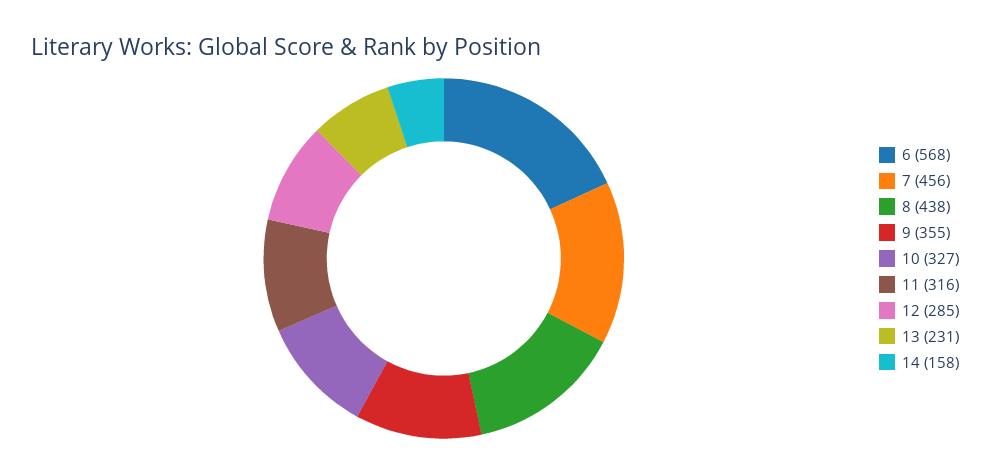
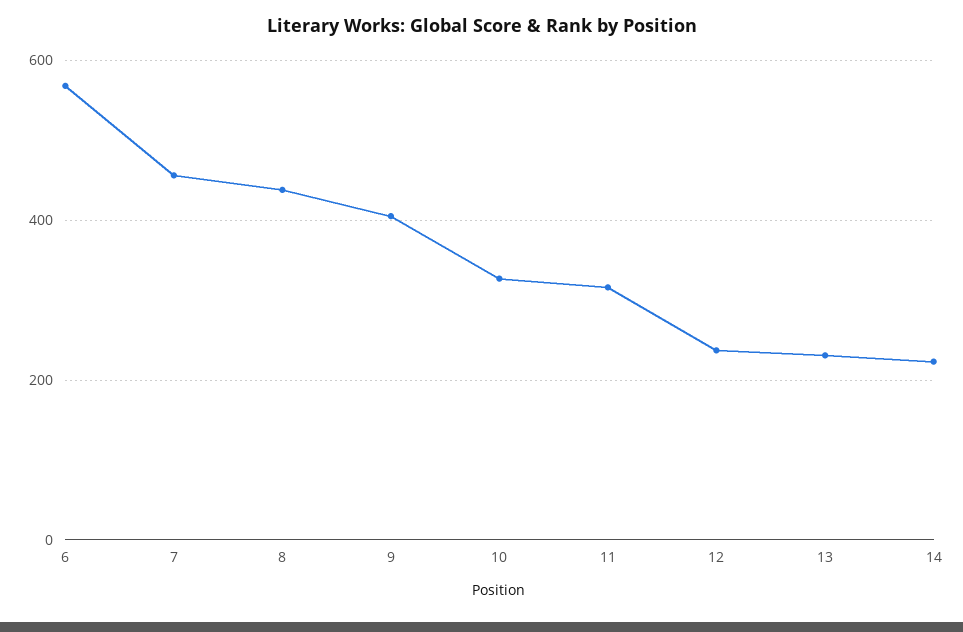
  {
    "6": 568,
    "7": 456,
    "8": 438,
-   "9": 355,
+   "9": 400,
    "10": 327,
    "11": 316,
-   "12": 285,
+   "12": 240,
    "13": 231,
-   "14": 158
+   "14": 220
  }

